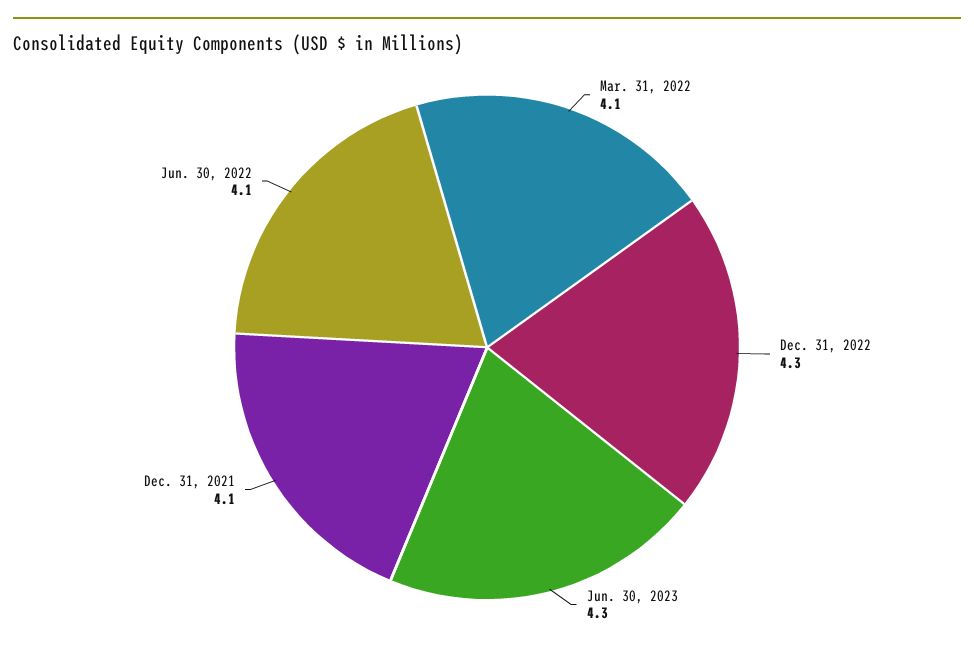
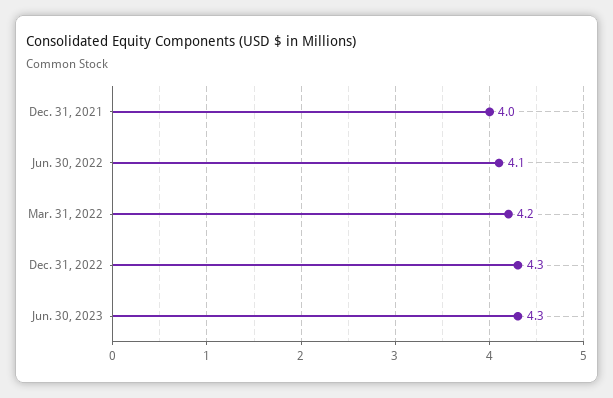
  {
-   "Mar. 31, 2022": 4.1,
+   "Mar. 31, 2022": 4.2,
    "Dec. 31, 2022": 4.3,
    "Jun. 30, 2023": 4.3,
-   "Dec. 31, 2021": 4.1,
+   "Dec. 31, 2021": 4,
    "Jun. 30, 2022": 4.1
  }

